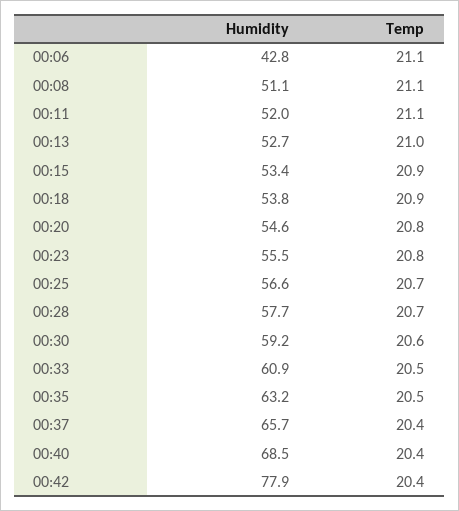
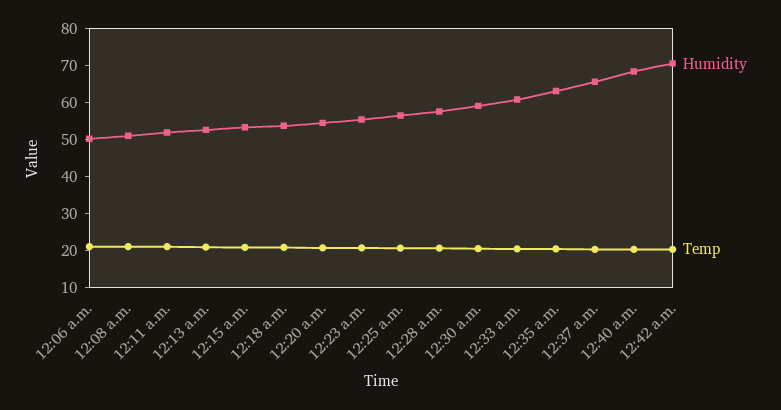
  {
    "Humidity": {
-     "00:06": 42.8,
+     "00:06": 50,
      "00:08": 51.1,
      "00:11": 52,
      "00:13": 52.7,
      "00:15": 53.4,
      "00:18": 53.8,
      "00:20": 54.6,
      "00:23": 55.5,
      "00:25": 56.6,
      "00:28": 57.7,
      "00:30": 59.2,
      "00:33": 60.9,
      "00:35": 63.2,
      "00:37": 65.7,
      "00:40": 68.5,
-     "00:42": 77.9
+     "00:42": 70
    },
    "Temp": {
      "00:06": 21.1,
      "00:08": 21.1,
      "00:11": 21.1,
      "00:13": 21,
      "00:15": 20.9,
      "00:18": 20.9,
      "00:20": 20.8,
      "00:23": 20.8,
      "00:25": 20.7,
      "00:28": 20.7,
      "00:30": 20.6,
      "00:33": 20.5,
      "00:35": 20.5,
      "00:37": 20.4,
      "00:40": 20.4,
      "00:42": 20.4
    }
  }

